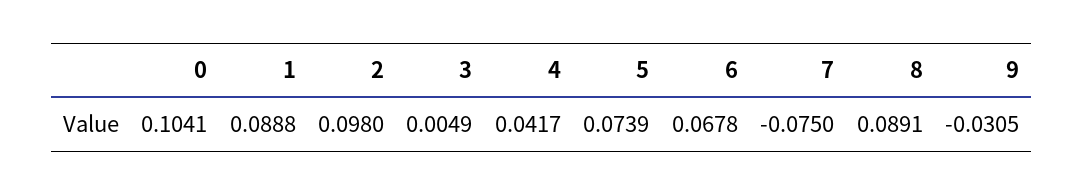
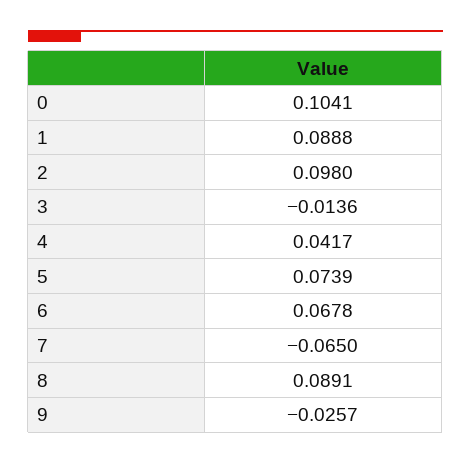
  {
    "0": 0.1041,
    "1": 0.0888,
    "2": 0.098,
-   "3": 0.0049,
+   "3": -0.0136,
    "4": 0.0417,
    "5": 0.0739,
    "6": 0.0678,
-   "7": -0.075,
+   "7": -0.065,
    "8": 0.0891,
-   "9": -0.0305
+   "9": -0.0257
  }

